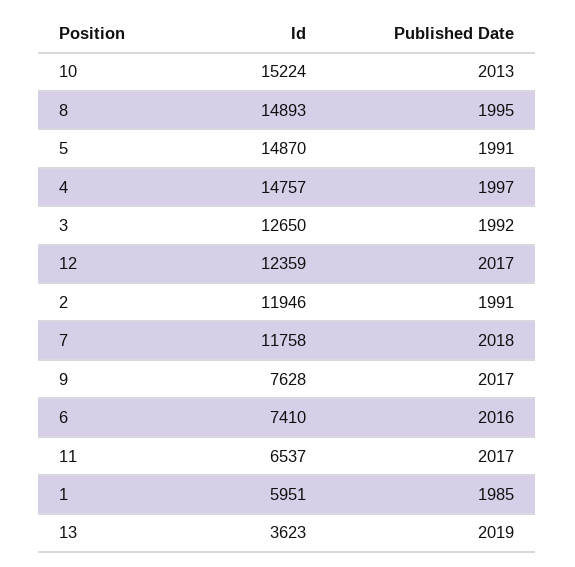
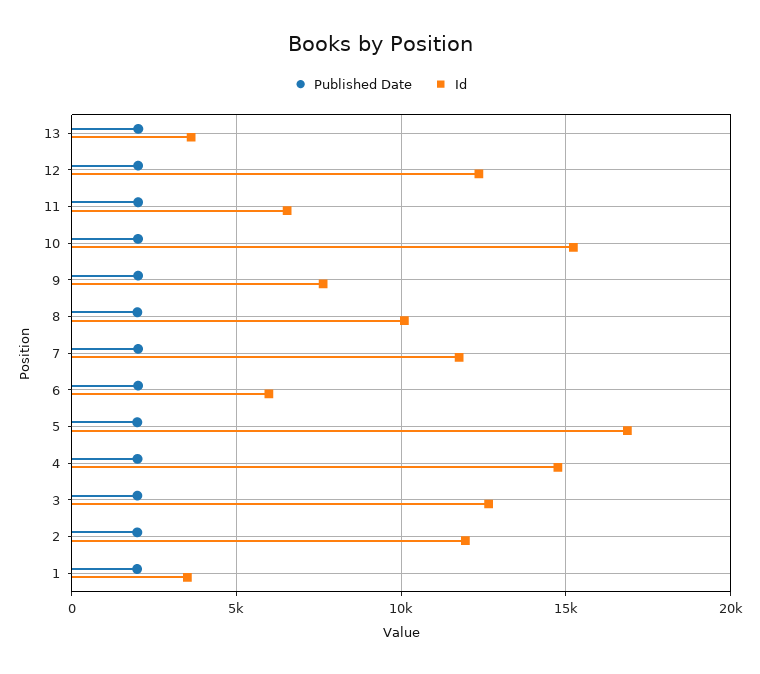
  {
    "Id": {
      "10": 15224,
-     "8": 14893,
+     "8": 10000,
-     "5": 14870,
+     "5": 17000,
      "4": 14757,
      "3": 12650,
      "12": 12359,
      "2": 11946,
      "7": 11758,
      "9": 7628,
-     "6": 7410,
+     "6": 6000,
      "11": 6537,
-     "1": 5951,
+     "1": 3500,
      "13": 3623
    },
    "Published Date": {
      "10": 2013,
      "8": 1995,
      "5": 1991,
      "4": 1997,
      "3": 1992,
      "12": 2017,
      "2": 1991,
      "7": 2018,
      "9": 2017,
      "6": 2016,
      "11": 2017,
      "1": 1985,
      "13": 2019
    }
  }

